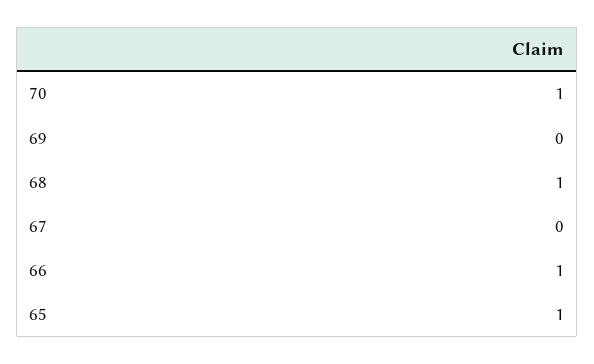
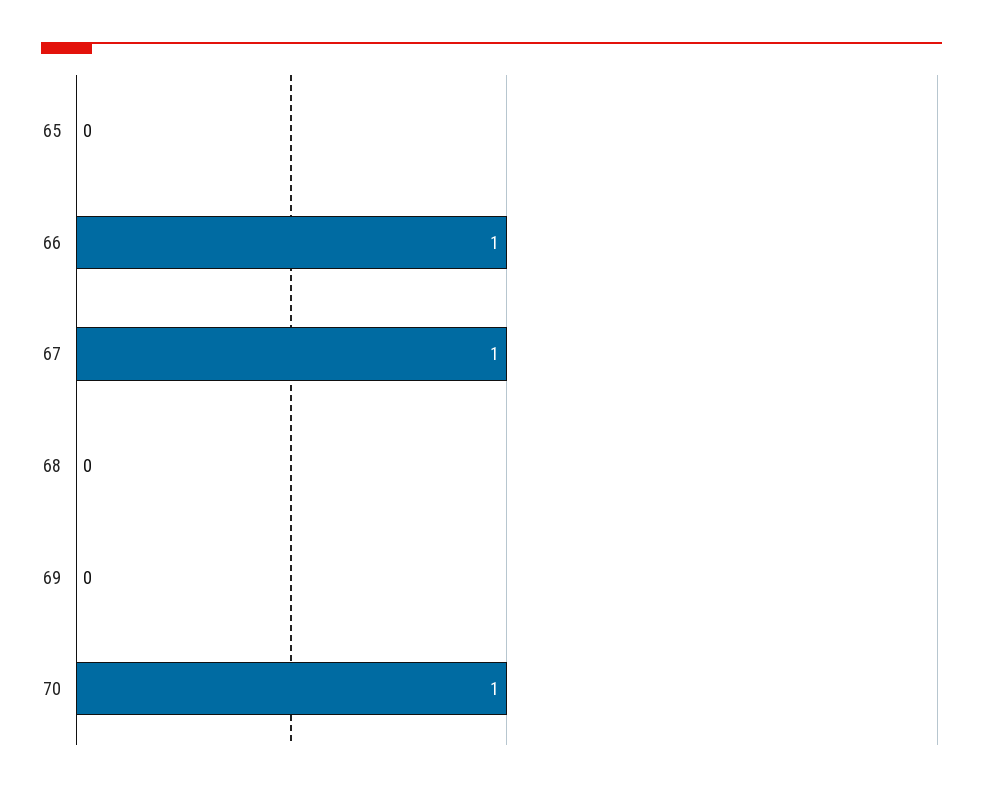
  {
    "70": 1,
    "69": 0,
-   "68": 1,
+   "68": 0,
-   "67": 0,
+   "67": 1,
    "66": 1,
-   "65": 1
+   "65": 0
  }

